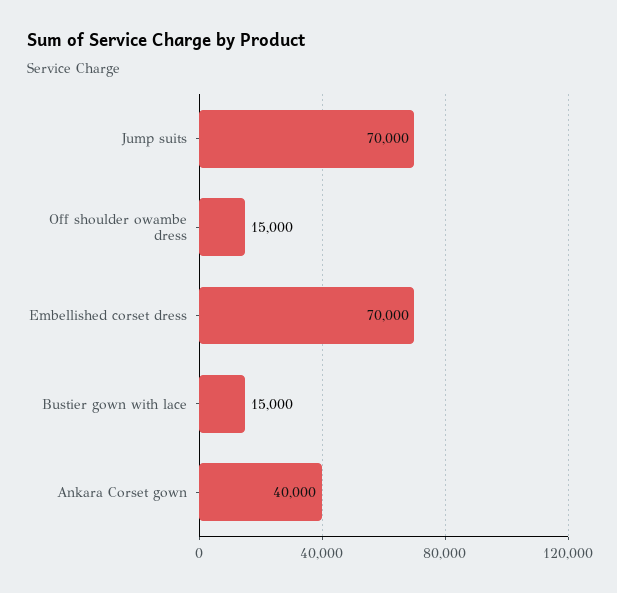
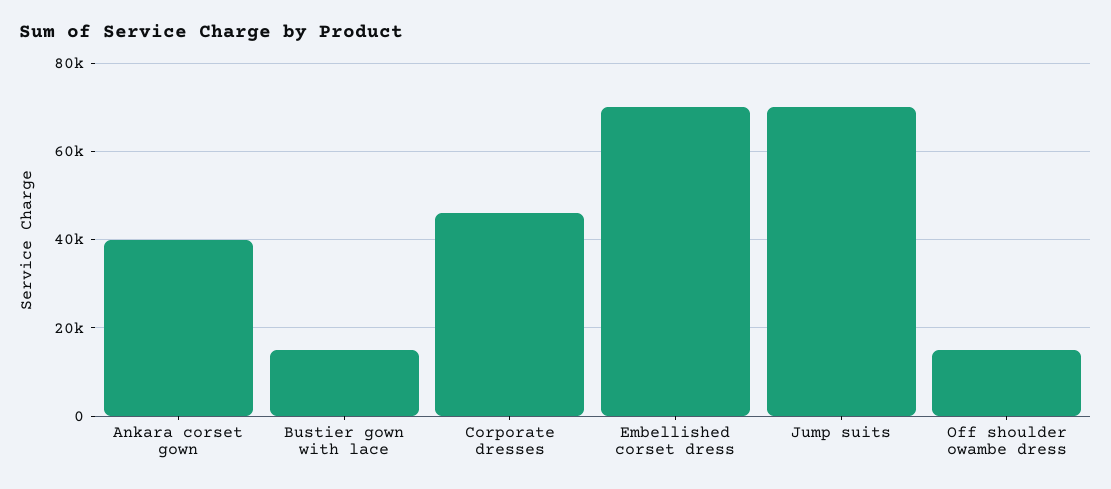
  {
    "Jump suits": 70000,
    "Off shoulder owambe dress": 15000,
    "Embellished corset dress": 70000,
    "Bustier gown with lace": 15000,
-   "Ankara Corset gown": 40000
+   "Ankara Corset gown": 40000,
+   "Corporate dresses": 46000
  }

